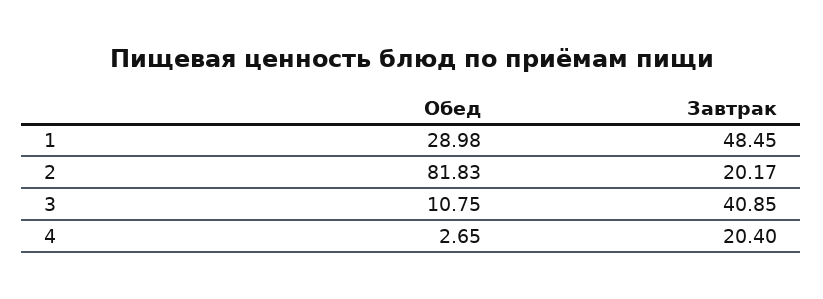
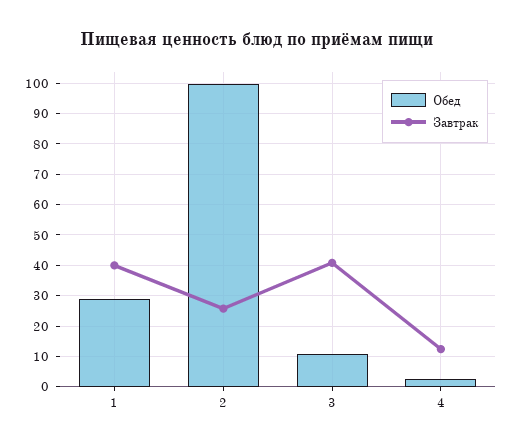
  {
    "Обед": {
      "1": 28.98,
-     "2": 81.83,
+     "2": 100,
      "3": 10.75,
      "4": 2.65
    },
    "Завтрак": {
-     "1": 48.45,
+     "1": 40,
-     "2": 20.17,
+     "2": 26,
      "3": 40.85,
-     "4": 20.4
+     "4": 12
    }
  }

